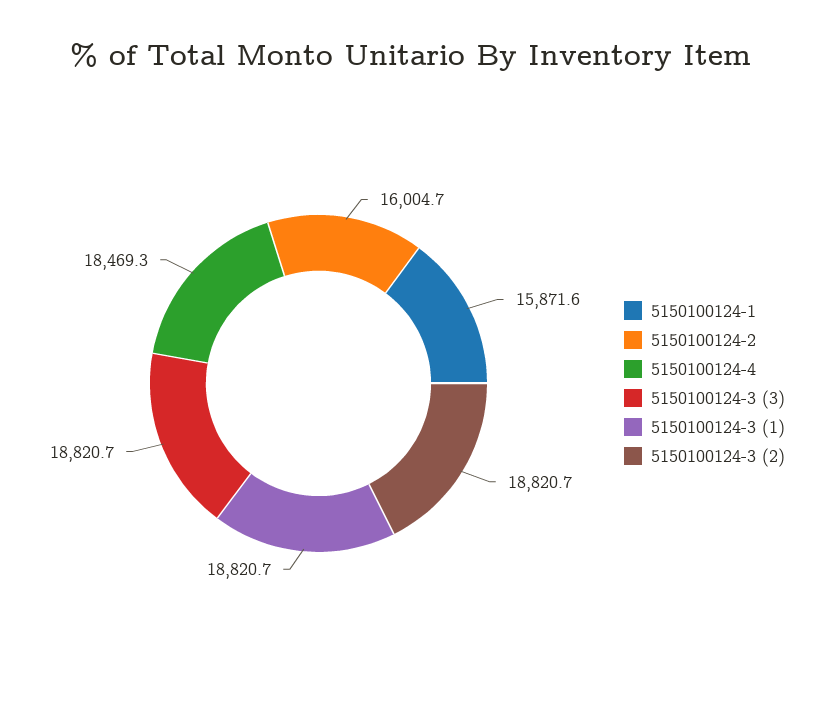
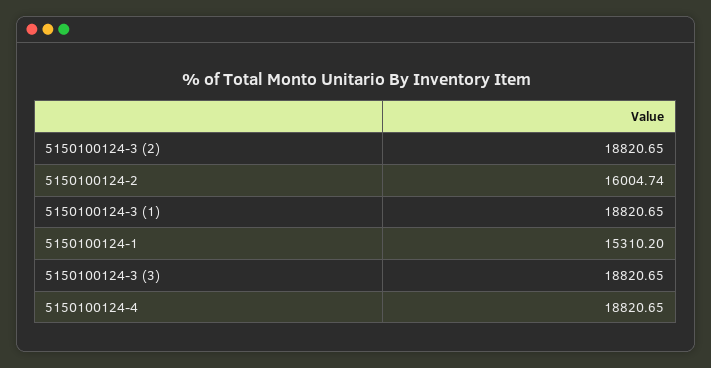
  {
-   "5150100124-1": 15871.6,
+   "5150100124-1": 15310.2,
    "5150100124-2": 16004.74,
-   "5150100124-4": 18469.3,
+   "5150100124-4": 18820.65,
    "5150100124-3 (3)": 18820.65,
    "5150100124-3 (1)": 18820.65,
    "5150100124-3 (2)": 18820.65
  }

